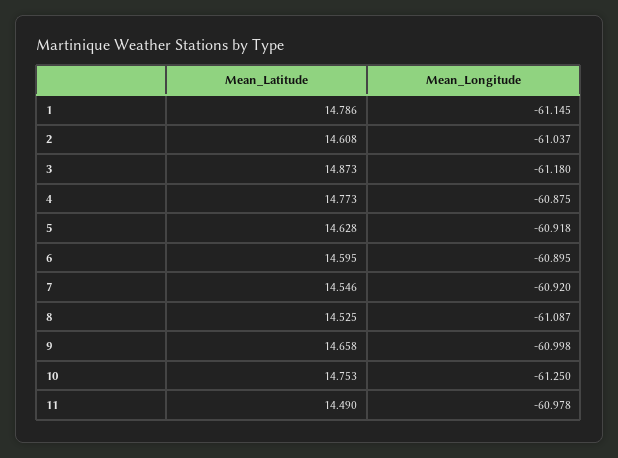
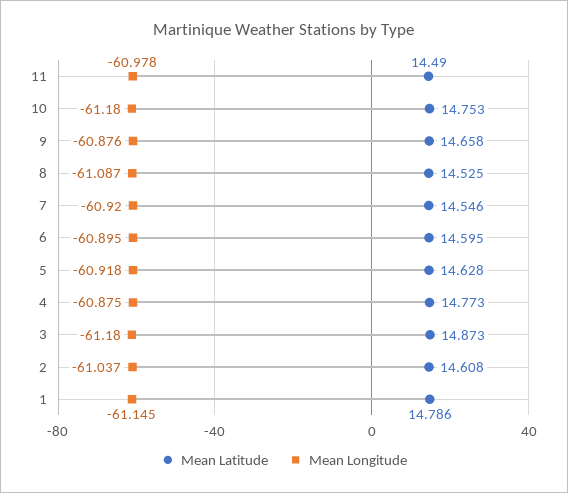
  {
    "Mean_Latitude": {
      "1": 14.786,
      "2": 14.608,
      "3": 14.873,
      "4": 14.773,
      "5": 14.628,
      "6": 14.595,
      "7": 14.546,
      "8": 14.525,
      "9": 14.658,
      "10": 14.753,
      "11": 14.49
    },
    "Mean_Longitude": {
      "1": -61.145,
      "2": -61.037,
      "3": -61.18,
      "4": -60.875,
      "5": -60.918,
      "6": -60.895,
      "7": -60.92,
      "8": -61.087,
-     "9": -60.998,
+     "9": -60.876,
-     "10": -61.25,
+     "10": -61.18,
      "11": -60.978
    }
  }

